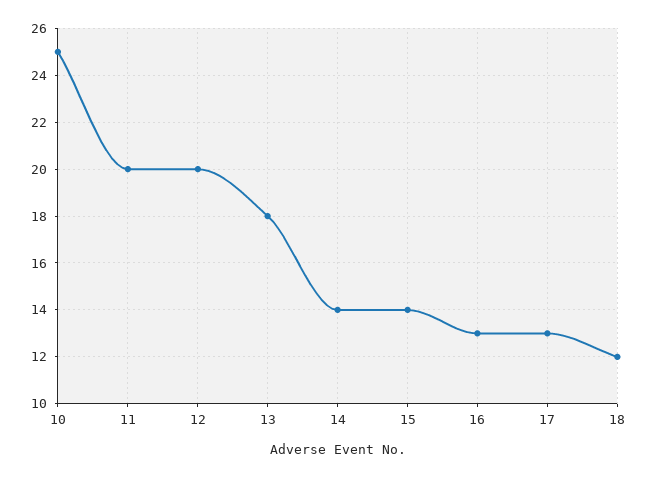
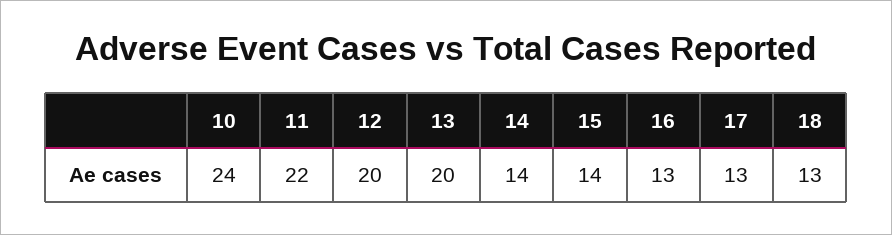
  {
-   "10": 25,
+   "10": 24,
-   "11": 20,
+   "11": 22,
    "12": 20,
-   "13": 18,
+   "13": 20,
    "14": 14,
    "15": 14,
    "16": 13,
    "17": 13,
-   "18": 12
+   "18": 13
  }

